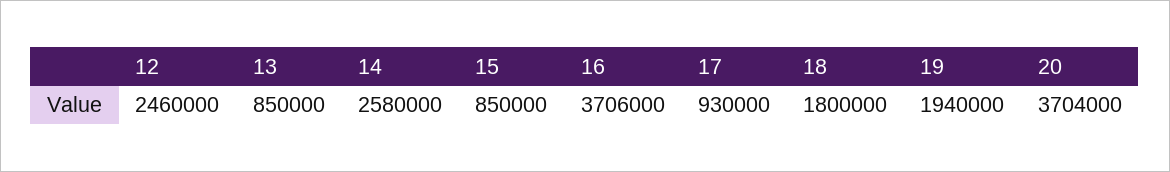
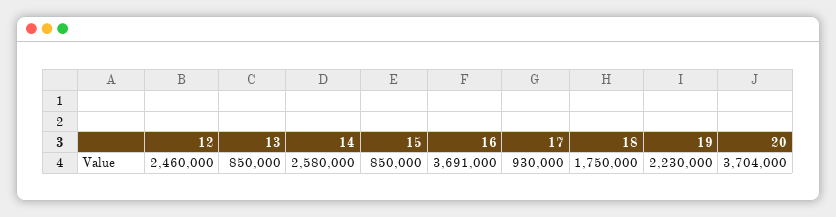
  {
    "12": 2460000,
    "13": 850000,
    "14": 2580000,
    "15": 850000,
-   "16": 3706000,
+   "16": 3691000,
    "17": 930000,
-   "18": 1800000,
+   "18": 1750000,
-   "19": 1940000,
+   "19": 2230000,
    "20": 3704000
  }

